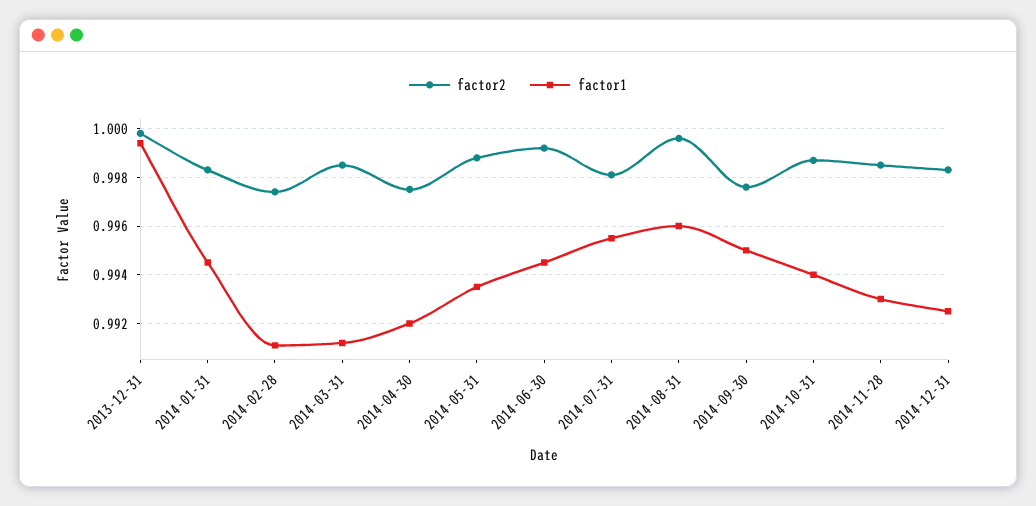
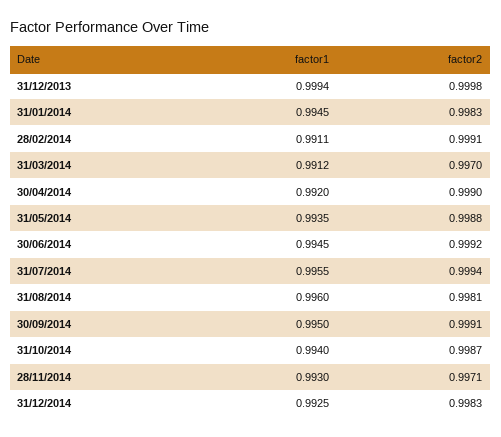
  {
    "factor2": {
      "2013-12-31": 0.9998,
      "2014-01-31": 0.9983,
-     "2014-02-28": 0.9975,
+     "2014-02-28": 0.9991,
-     "2014-03-31": 0.9985,
+     "2014-03-31": 0.997,
-     "2014-04-30": 0.9975,
+     "2014-04-30": 0.999,
      "2014-05-31": 0.9988,
      "2014-06-30": 0.9992,
-     "2014-07-31": 0.998,
+     "2014-07-31": 0.9994,
-     "2014-08-31": 0.9995,
+     "2014-08-31": 0.9981,
-     "2014-09-30": 0.9975,
+     "2014-09-30": 0.9991,
      "2014-10-31": 0.9987,
-     "2014-11-28": 0.9985,
+     "2014-11-28": 0.9971,
      "2014-12-31": 0.9983
    },
    "factor1": {
      "2013-12-31": 0.9994,
      "2014-01-31": 0.9945,
      "2014-02-28": 0.9911,
      "2014-03-31": 0.9912,
      "2014-04-30": 0.992,
      "2014-05-31": 0.9935,
      "2014-06-30": 0.9945,
      "2014-07-31": 0.9955,
      "2014-08-31": 0.996,
      "2014-09-30": 0.995,
      "2014-10-31": 0.994,
      "2014-11-28": 0.993,
      "2014-12-31": 0.9925
    }
  }

